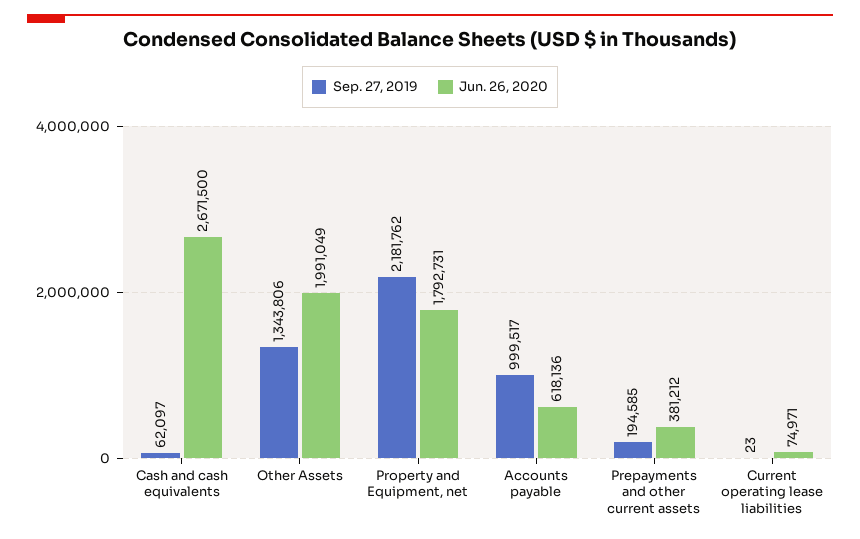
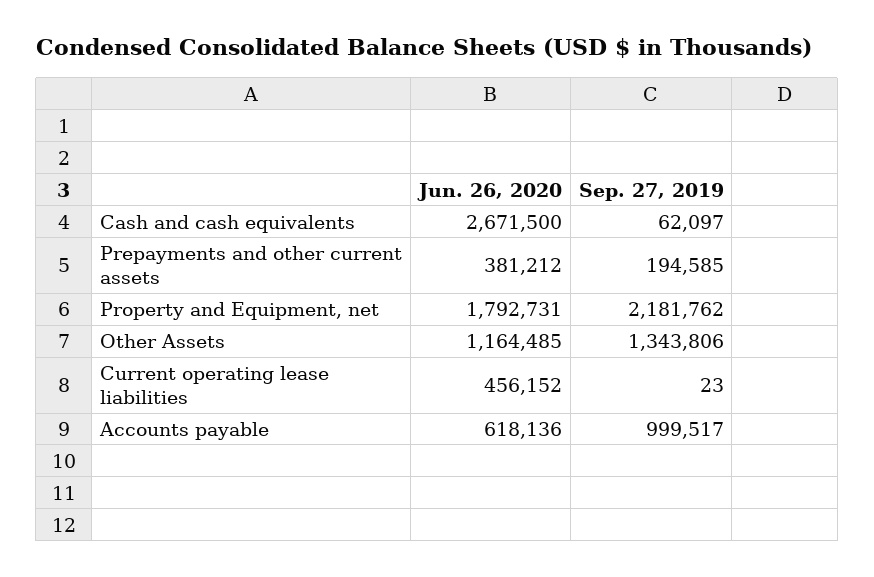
  {
    "Sep. 27, 2019": {
      "Cash and cash equivalents": 62097,
      "Other Assets": 1343806,
      "Property and Equipment, net": 2181762,
      "Accounts payable": 999517,
      "Prepayments and other current assets": 194585,
      "Current operating lease liabilities": 23
    },
    "Jun. 26, 2020": {
      "Cash and cash equivalents": 2671500,
-     "Other Assets": 1991049,
+     "Other Assets": 1164485,
      "Property and Equipment, net": 1792731,
      "Accounts payable": 618136,
      "Prepayments and other current assets": 381212,
-     "Current operating lease liabilities": 74971
+     "Current operating lease liabilities": 456152
    }
  }

